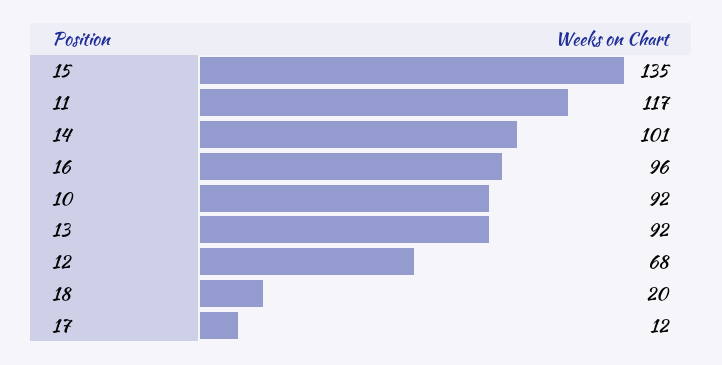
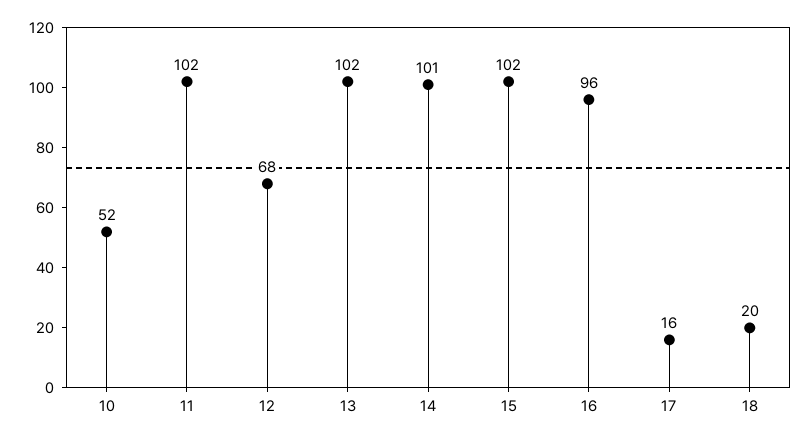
  {
-   "15": 135,
+   "15": 102,
-   "11": 117,
+   "11": 102,
    "14": 101,
    "16": 96,
-   "10": 92,
+   "10": 52,
-   "13": 92,
+   "13": 102,
    "12": 68,
    "18": 20,
-   "17": 12
+   "17": 16
  }

